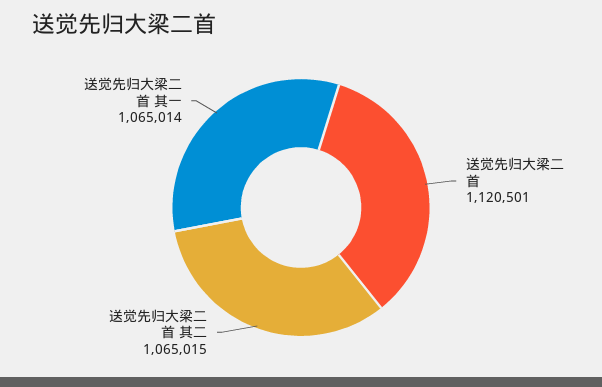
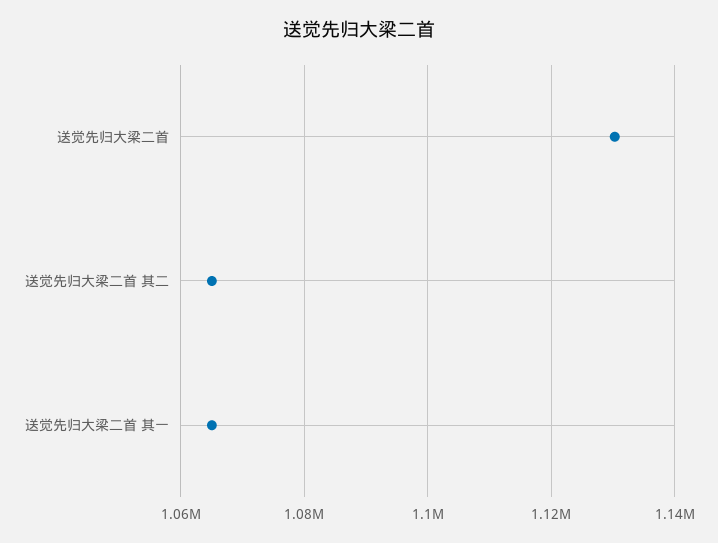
  {
-   "送觉先归大梁二首": 1120501,
+   "送觉先归大梁二首": 1130000,
    "送觉先归大梁二首 其二": 1065015,
    "送觉先归大梁二首 其一": 1065014
  }

